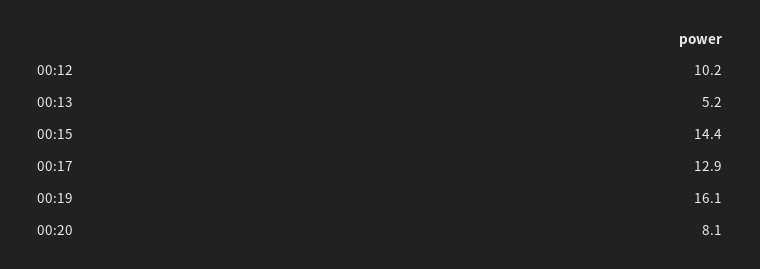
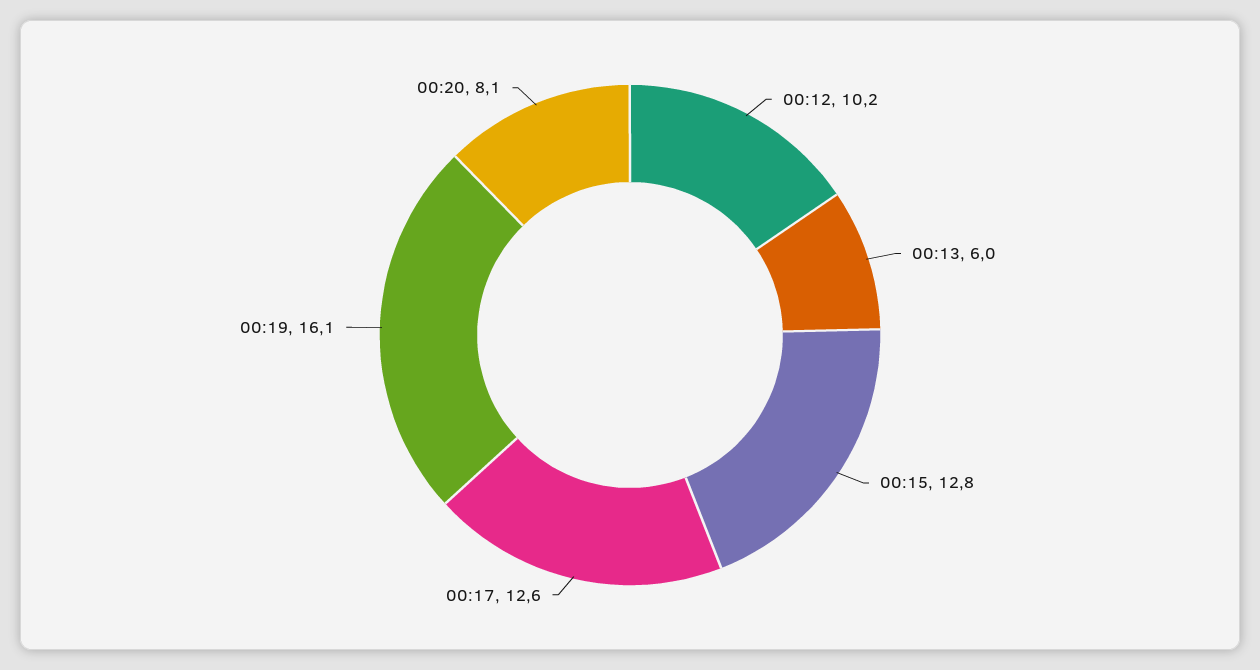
  {
    "00:12": 10.2,
-   "00:13": 5.2,
+   "00:13": 6,
-   "00:15": 14.4,
+   "00:15": 12.8,
-   "00:17": 12.9,
+   "00:17": 12.6,
    "00:19": 16.1,
    "00:20": 8.1
  }

